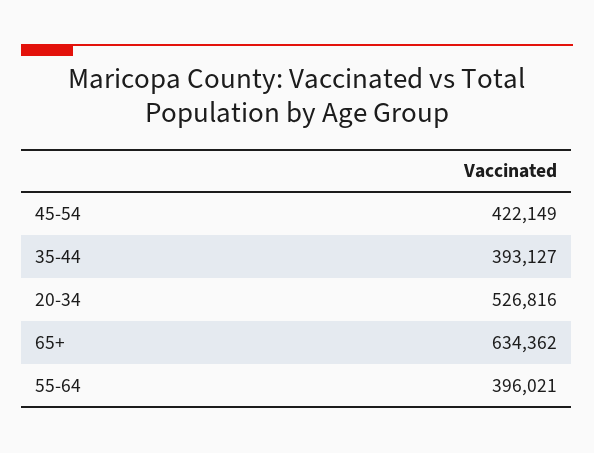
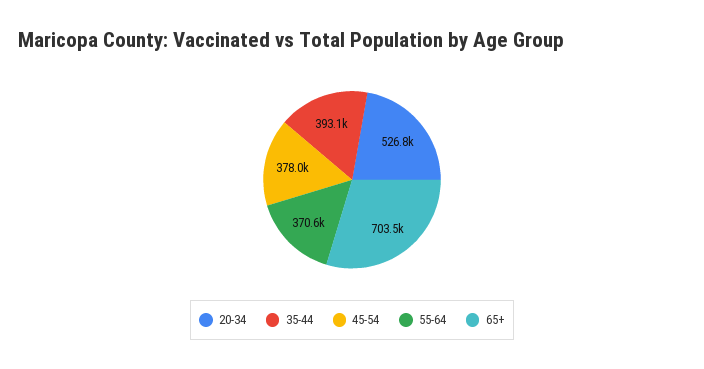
  {
-   "45-54": 422149,
+   "45-54": 378000,
    "35-44": 393127,
    "20-34": 526816,
-   "65+": 634362,
+   "65+": 703500,
-   "55-64": 396021
+   "55-64": 370600
  }

